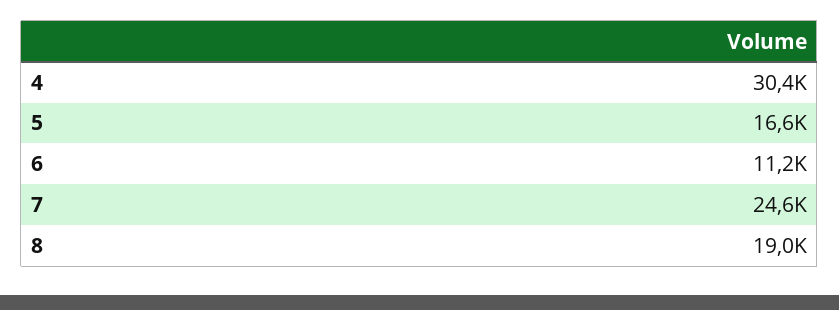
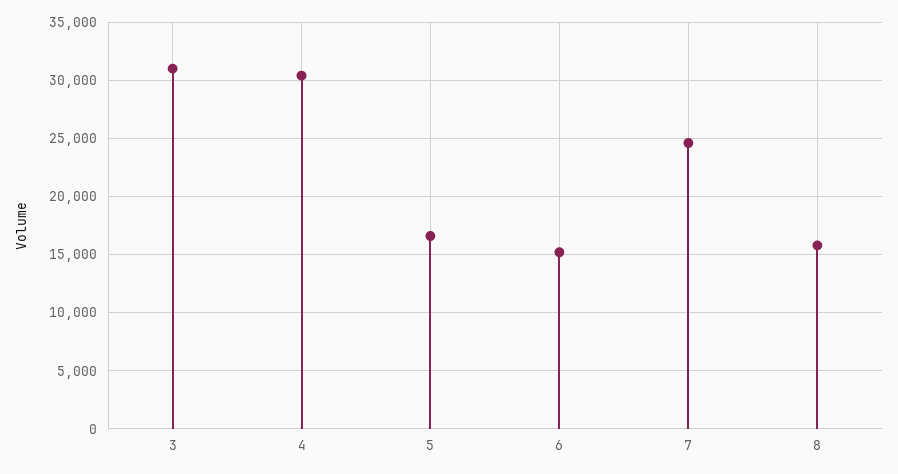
  {
    "4": 30400,
    "5": 16600,
-   "6": 11200,
+   "6": 15000,
    "7": 24600,
-   "8": 19000
+   "8": 16000,
+   "3": 31000
  }

